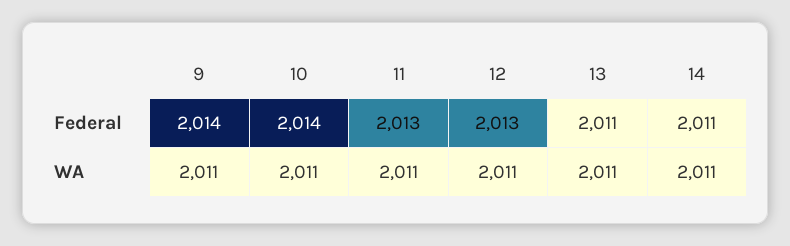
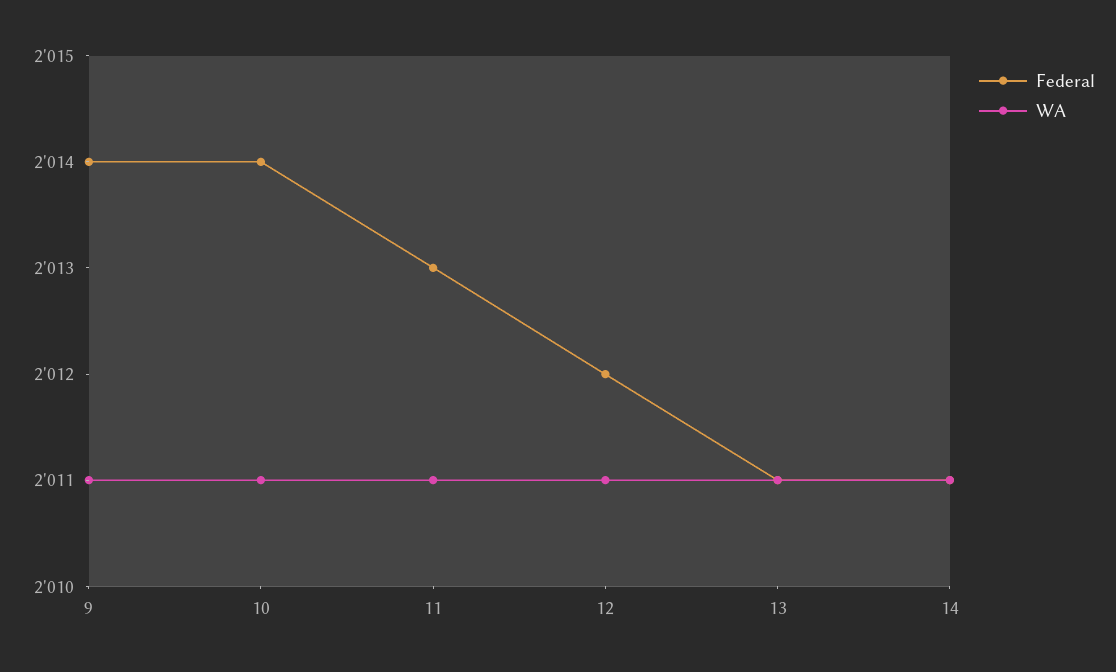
  {
    "Federal": {
      "9": 2014,
      "10": 2014,
      "11": 2013,
-     "12": 2013,
+     "12": 2012,
      "13": 2011,
      "14": 2011
    },
    "WA": {
      "9": 2011,
      "10": 2011,
      "11": 2011,
      "12": 2011,
      "13": 2011,
      "14": 2011
    }
  }

